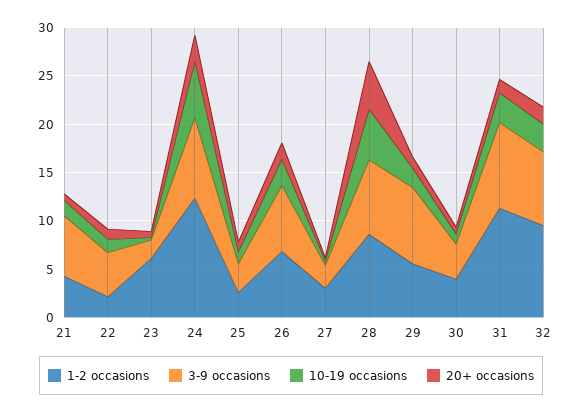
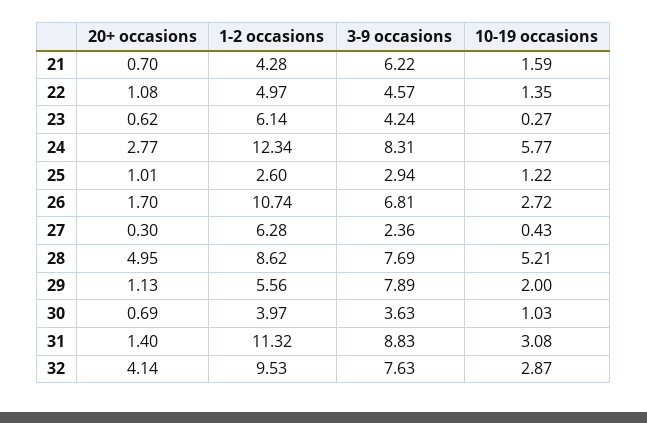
  {
    "1-2 occasions": {
      "21": 4.28,
-     "22": 2,
+     "22": 4.97,
      "23": 6.14,
      "24": 12.34,
      "25": 2.6,
-     "26": 7,
+     "26": 10.74,
-     "27": 3,
+     "27": 6.28,
      "28": 8.62,
      "29": 5.56,
      "30": 3.97,
      "31": 11.32,
      "32": 9.53
    },
    "3-9 occasions": {
      "21": 6.22,
      "22": 4.57,
-     "23": 2,
+     "23": 4.24,
      "24": 8.31,
      "25": 2.94,
      "26": 6.81,
      "27": 2.36,
      "28": 7.69,
      "29": 7.89,
      "30": 3.63,
      "31": 8.83,
      "32": 7.63
    },
    "10-19 occasions": {
      "21": 1.59,
      "22": 1.35,
      "23": 0.27,
      "24": 5.77,
      "25": 1.22,
      "26": 2.72,
      "27": 0.43,
      "28": 5.21,
      "29": 2,
      "30": 1.03,
      "31": 3.08,
      "32": 2.87
    },
    "20+ occasions": {
      "21": 0.7,
      "22": 1.08,
      "23": 0.62,
      "24": 2.77,
      "25": 1.01,
      "26": 1.7,
      "27": 0.3,
      "28": 4.95,
      "29": 1.13,
      "30": 0.69,
      "31": 1.4,
-     "32": 2
+     "32": 4.14
    }
  }

